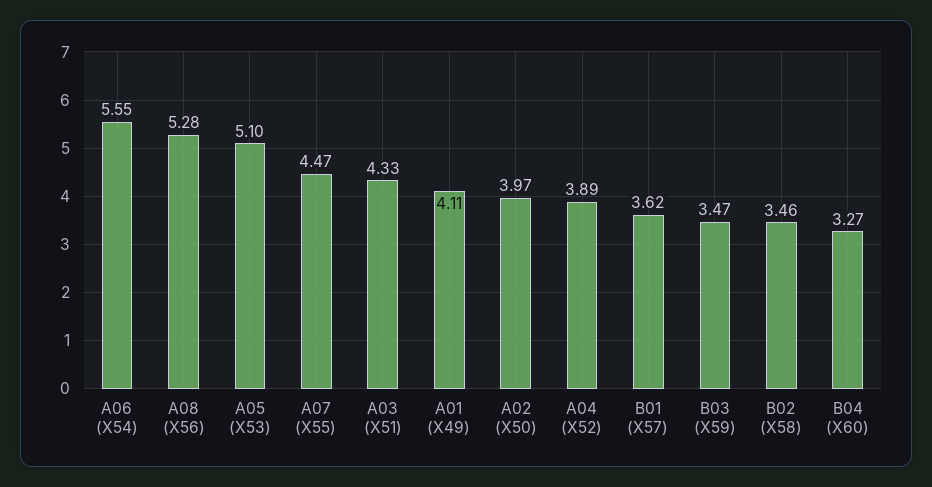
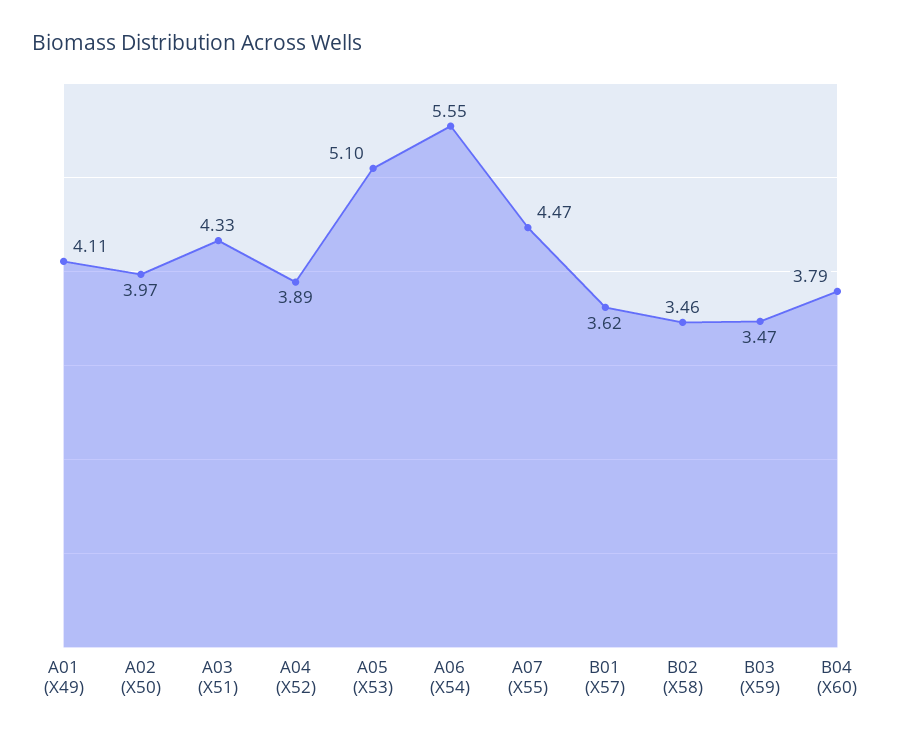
  {
    "A06 (X54)": 5.55,
-   "A08 (X56)": 5.28,
    "A05 (X53)": 5.1,
    "A07 (X55)": 4.47,
    "A03 (X51)": 4.33,
    "A01 (X49)": 4.11,
    "A02 (X50)": 3.97,
    "A04 (X52)": 3.89,
    "B01 (X57)": 3.62,
    "B03 (X59)": 3.47,
    "B02 (X58)": 3.46,
-   "B04 (X60)": 3.27
+   "B04 (X60)": 3.79
  }

